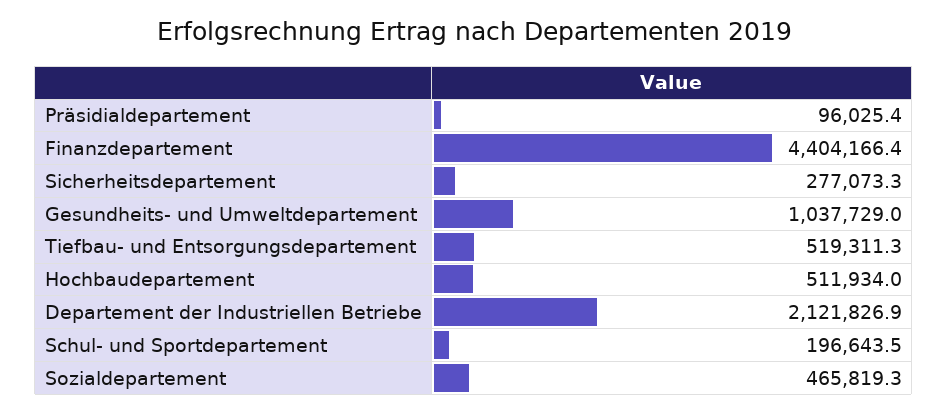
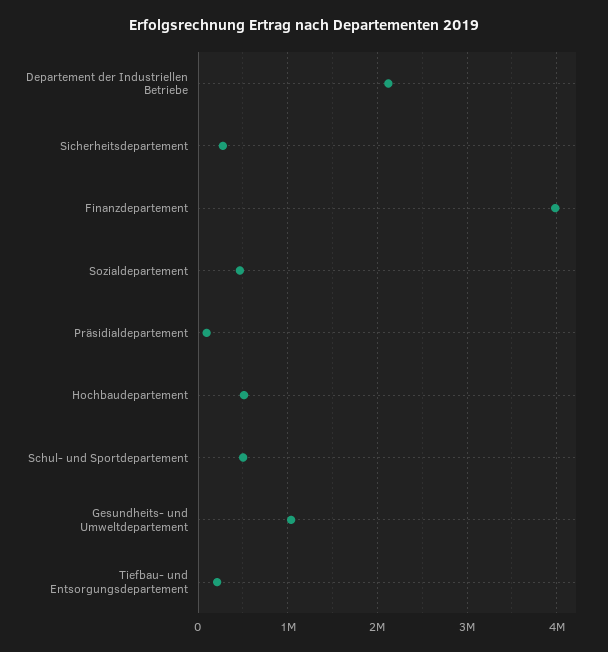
  {
    "Präsidialdepartement": 96025.4,
-   "Finanzdepartement": 4404166.4,
+   "Finanzdepartement": 4000000,
    "Sicherheitsdepartement": 277073.3,
    "Gesundheits- und Umweltdepartement": 1037729,
-   "Tiefbau- und Entsorgungsdepartement": 519311.3,
+   "Tiefbau- und Entsorgungsdepartement": 200000,
    "Hochbaudepartement": 511934,
    "Departement der Industriellen Betriebe": 2121826.9,
-   "Schul- und Sportdepartement": 196643.5,
+   "Schul- und Sportdepartement": 500000,
    "Sozialdepartement": 465819.3
  }

